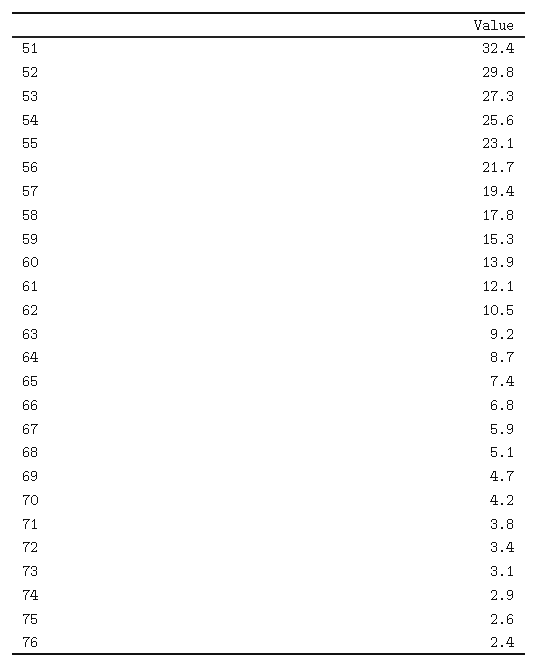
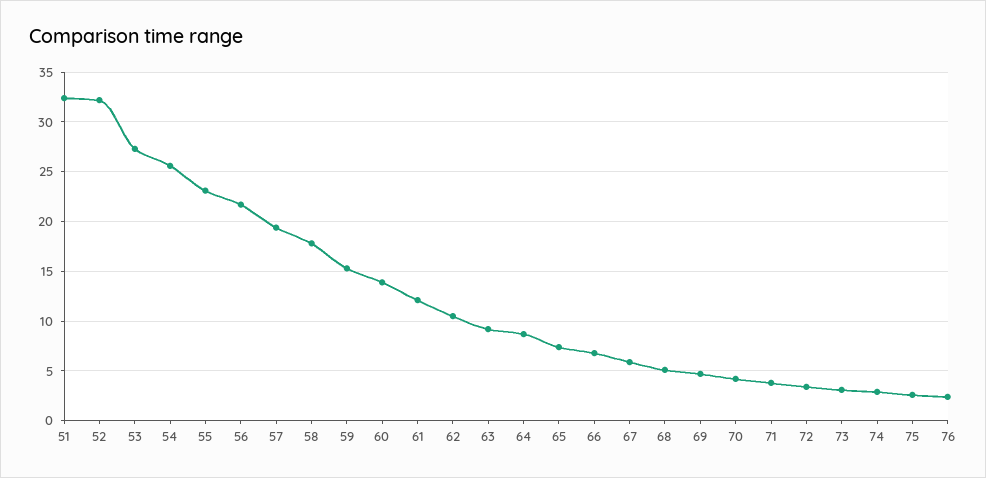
  {
    "51": 32.4,
-   "52": 29.8,
+   "52": 32,
    "53": 27.3,
    "54": 25.6,
    "55": 23.1,
    "56": 21.7,
    "57": 19.4,
    "58": 17.8,
    "59": 15.3,
    "60": 13.9,
    "61": 12.1,
    "62": 10.5,
    "63": 9.2,
    "64": 8.7,
    "65": 7.4,
    "66": 6.8,
    "67": 5.9,
    "68": 5.1,
    "69": 4.7,
    "70": 4.2,
    "71": 3.8,
    "72": 3.4,
    "73": 3.1,
    "74": 2.9,
    "75": 2.6,
    "76": 2.4
  }

